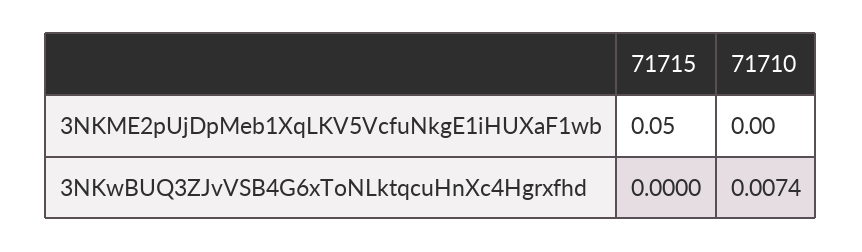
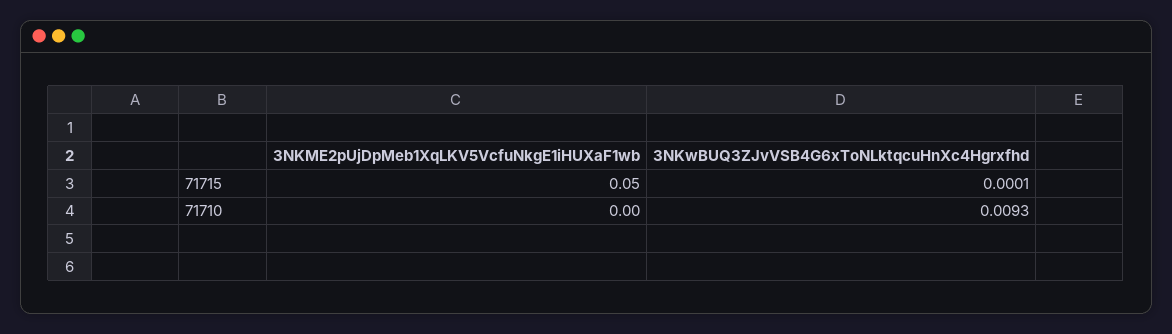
  {
    "71715": {
      "3NKME2pUjDpMeb1XqLKV5VcfuNkgE1iHUXaF1wb": 0.05,
-     "3NKwBUQ3ZJvVSB4G6xToNLktqcuHnXc4Hgrxfhd": 0
+     "3NKwBUQ3ZJvVSB4G6xToNLktqcuHnXc4Hgrxfhd": 0.0001
    },
    "71710": {
      "3NKME2pUjDpMeb1XqLKV5VcfuNkgE1iHUXaF1wb": 0,
-     "3NKwBUQ3ZJvVSB4G6xToNLktqcuHnXc4Hgrxfhd": 0.0074
+     "3NKwBUQ3ZJvVSB4G6xToNLktqcuHnXc4Hgrxfhd": 0.0093
    }
  }

